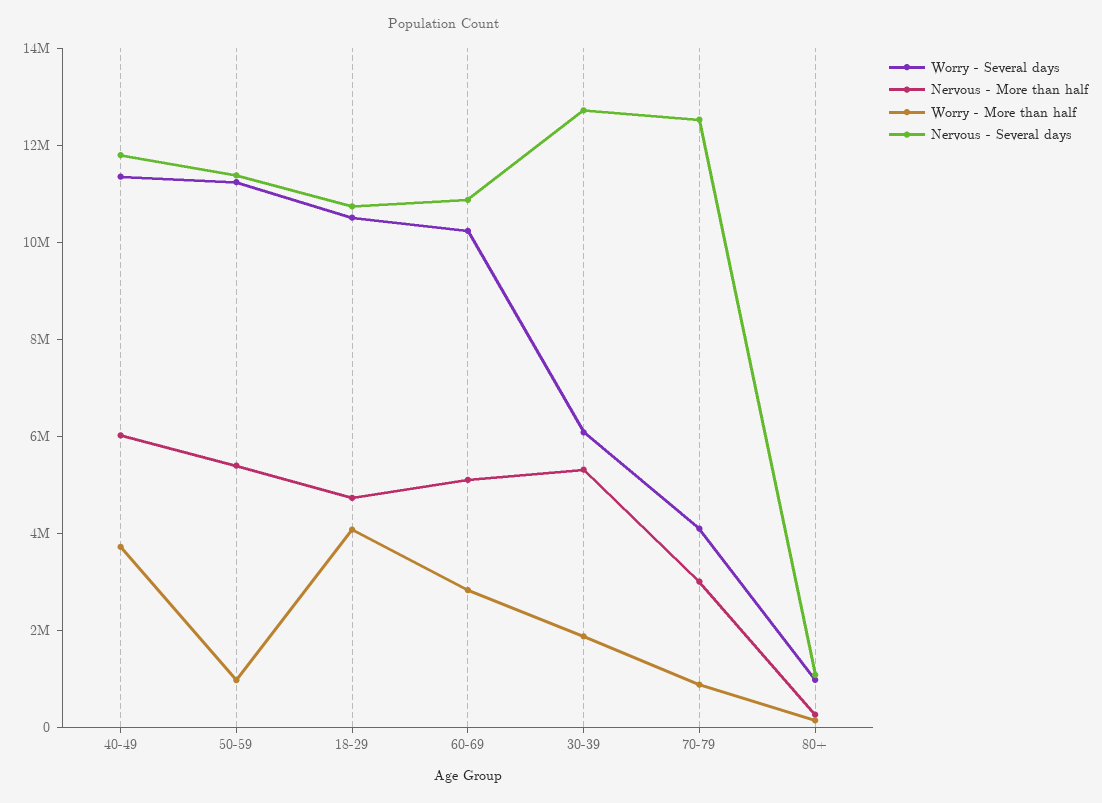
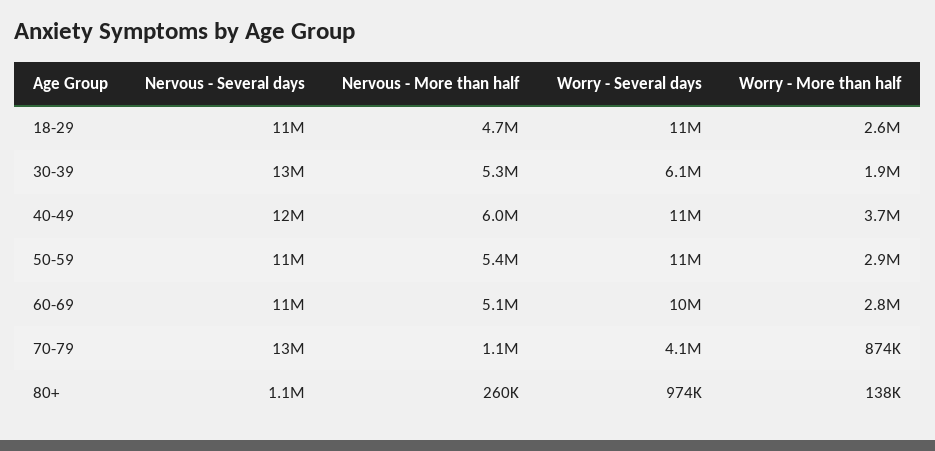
  {
    "Worry - Several days": {
      "40-49": 11000000,
      "50-59": 11000000,
      "18-29": 11000000,
      "60-69": 10000000,
      "30-39": 6100000,
      "70-79": 4100000,
      "80+": 974000
    },
    "Nervous - More than half": {
      "40-49": 6000000,
      "50-59": 5400000,
      "18-29": 4700000,
      "60-69": 5100000,
      "30-39": 5300000,
-     "70-79": 3000000,
+     "70-79": 1100000,
      "80+": 260000
    },
    "Worry - More than half": {
      "40-49": 3700000,
-     "50-59": 1000000,
+     "50-59": 2900000,
-     "18-29": 4000000,
+     "18-29": 2600000,
      "60-69": 2800000,
      "30-39": 1900000,
      "70-79": 874000,
      "80+": 138000
    },
    "Nervous - Several days": {
      "40-49": 12000000,
      "50-59": 11000000,
      "18-29": 11000000,
      "60-69": 11000000,
      "30-39": 13000000,
      "70-79": 13000000,
      "80+": 1100000
    }
  }

